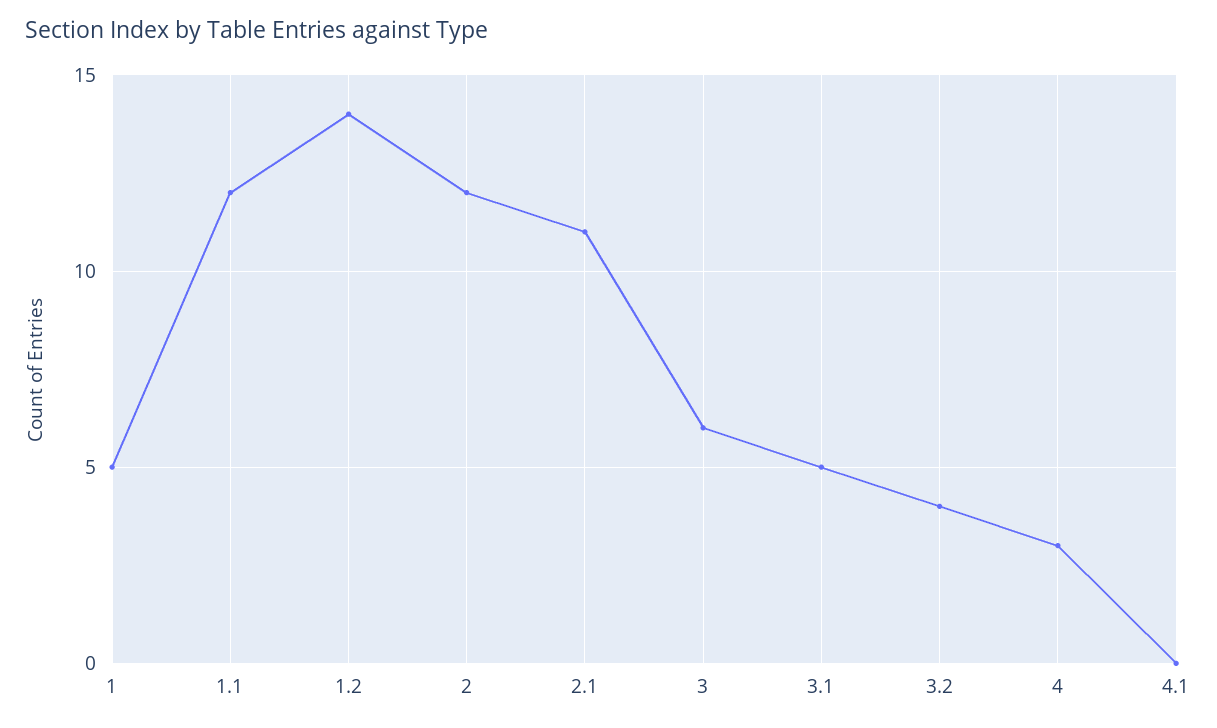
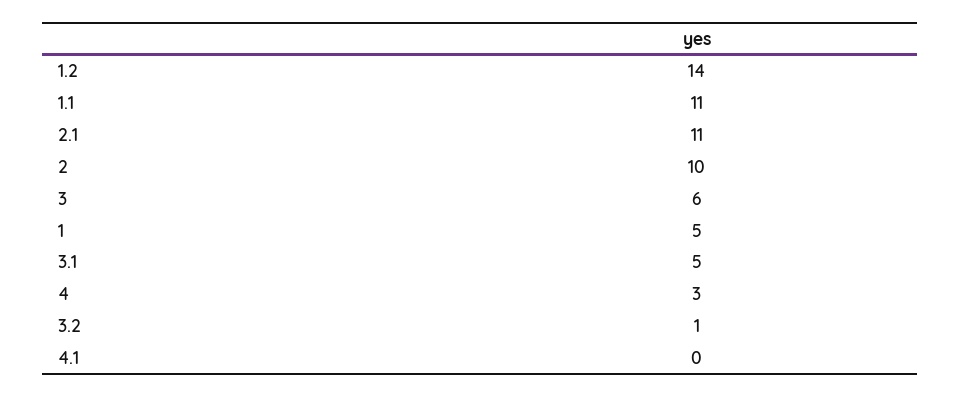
  {
    "1": 5,
-   "1.1": 12,
+   "1.1": 11,
    "1.2": 14,
-   "2": 12,
+   "2": 10,
    "2.1": 11,
    "3": 6,
    "3.1": 5,
-   "3.2": 4,
+   "3.2": 1,
    "4": 3,
    "4.1": 0
  }

